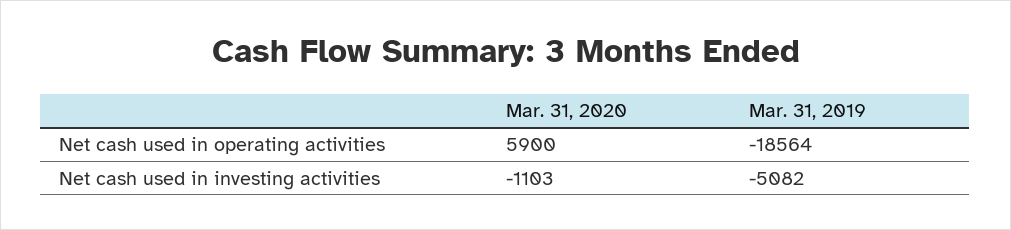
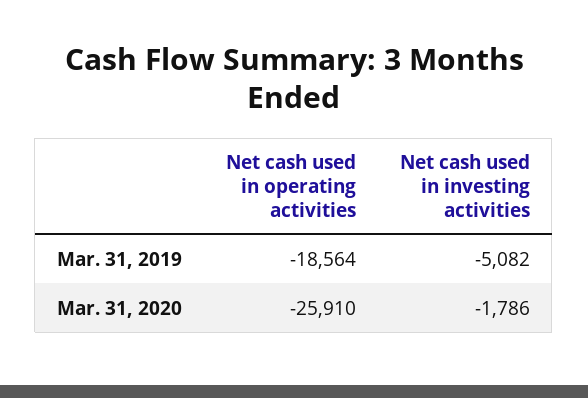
  {
    "Mar. 31, 2020": {
-     "Net cash used in operating activities": 5900,
+     "Net cash used in operating activities": -25910,
-     "Net cash used in investing activities": -1103
+     "Net cash used in investing activities": -1786
    },
    "Mar. 31, 2019": {
      "Net cash used in operating activities": -18564,
      "Net cash used in investing activities": -5082
    }
  }

